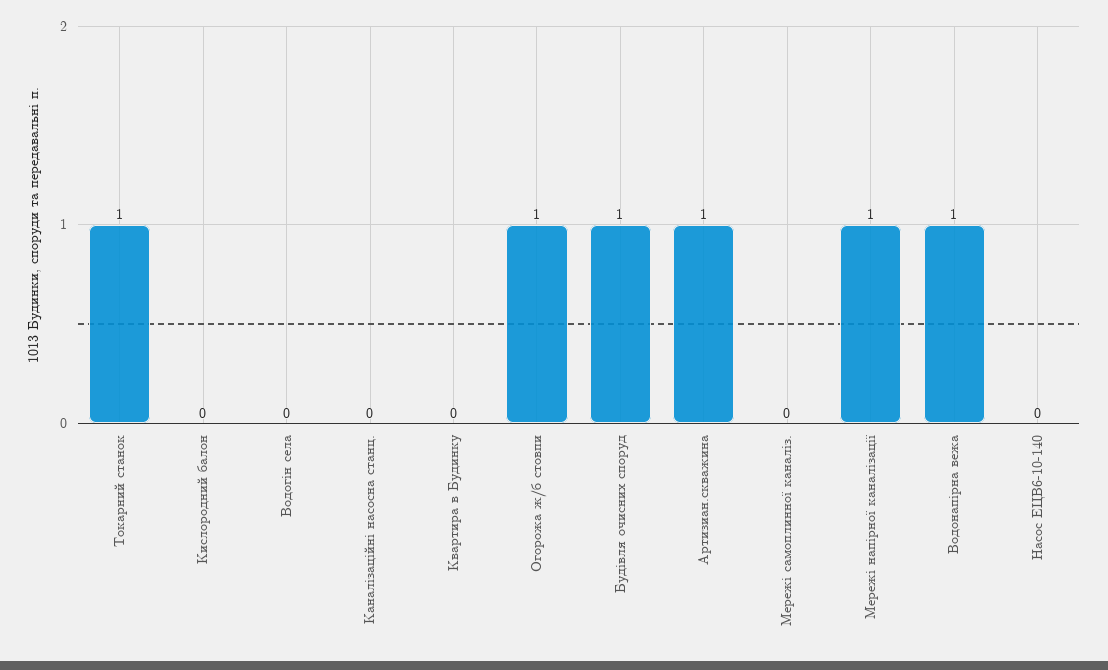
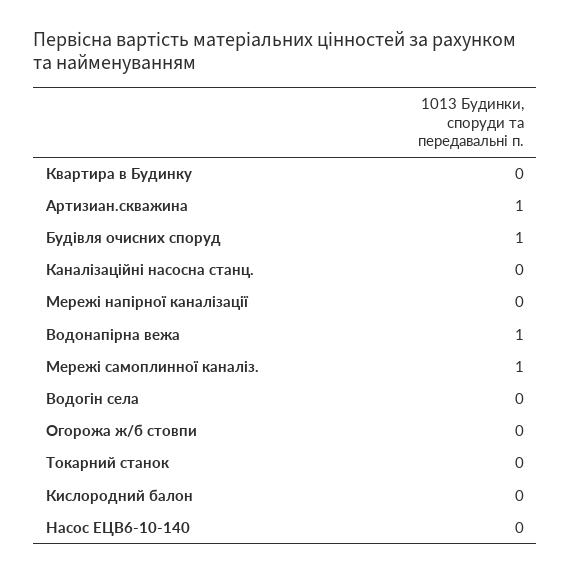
  {
-   "Токарний станок": 1,
+   "Токарний станок": 0,
    "Кислородний балон": 0,
    "Водогін села": 0,
    "Каналізаційні насосна станц.": 0,
    "Квартира в Будинку": 0,
-   "Огорожа ж/б стовпи": 1,
+   "Огорожа ж/б стовпи": 0,
    "Будівля очисних споруд": 1,
    "Артизиан.скважина": 1,
-   "Мережі самоплинної каналіз.": 0,
+   "Мережі самоплинної каналіз.": 1,
-   "Мережі напірної каналізації": 1,
+   "Мережі напірної каналізації": 0,
    "Водонапірна вежа": 1,
    "Насос ЕЦВ6-10-140": 0
  }

